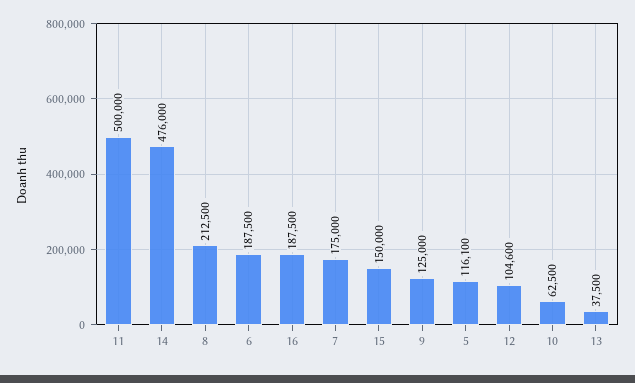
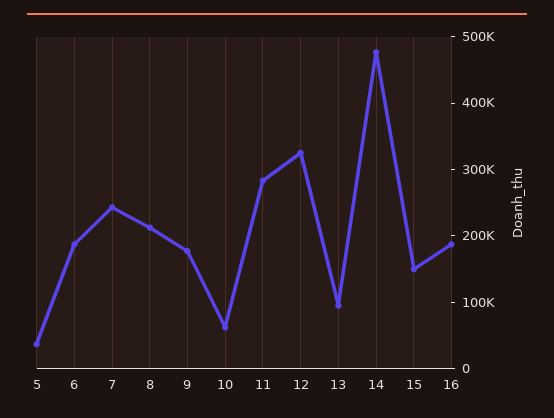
  {
-   "11": 500000,
+   "11": 280000,
    "14": 476000,
    "8": 212500,
    "6": 187500,
    "16": 187500,
-   "7": 175000,
+   "7": 240000,
    "15": 150000,
-   "9": 125000,
+   "9": 180000,
-   "5": 116100,
+   "5": 40000,
-   "12": 104600,
+   "12": 320000,
    "10": 62500,
-   "13": 37500
+   "13": 100000
  }

